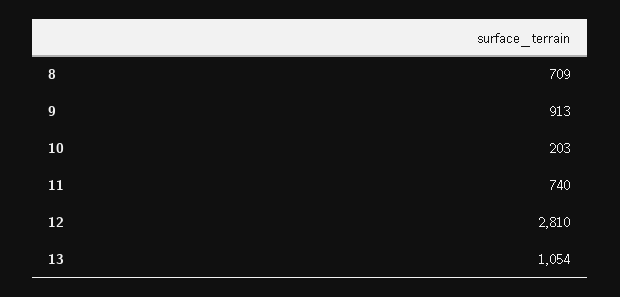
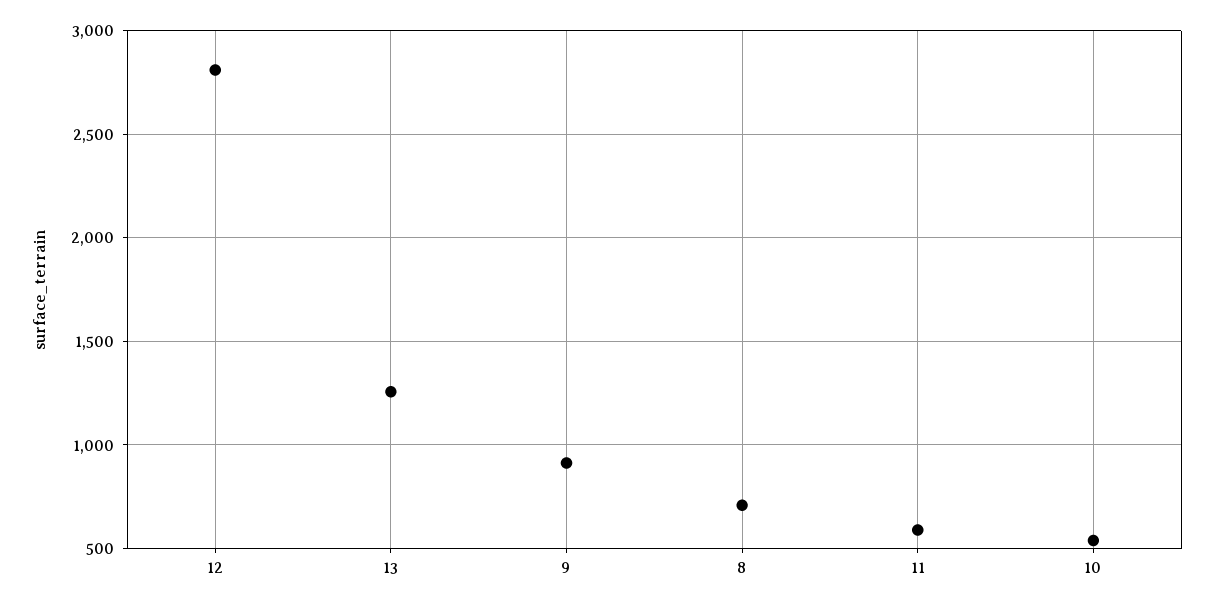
  {
    "8": 709,
    "9": 913,
-   "10": 203,
+   "10": 550,
-   "11": 740,
+   "11": 600,
    "12": 2810,
-   "13": 1054
+   "13": 1250
  }

